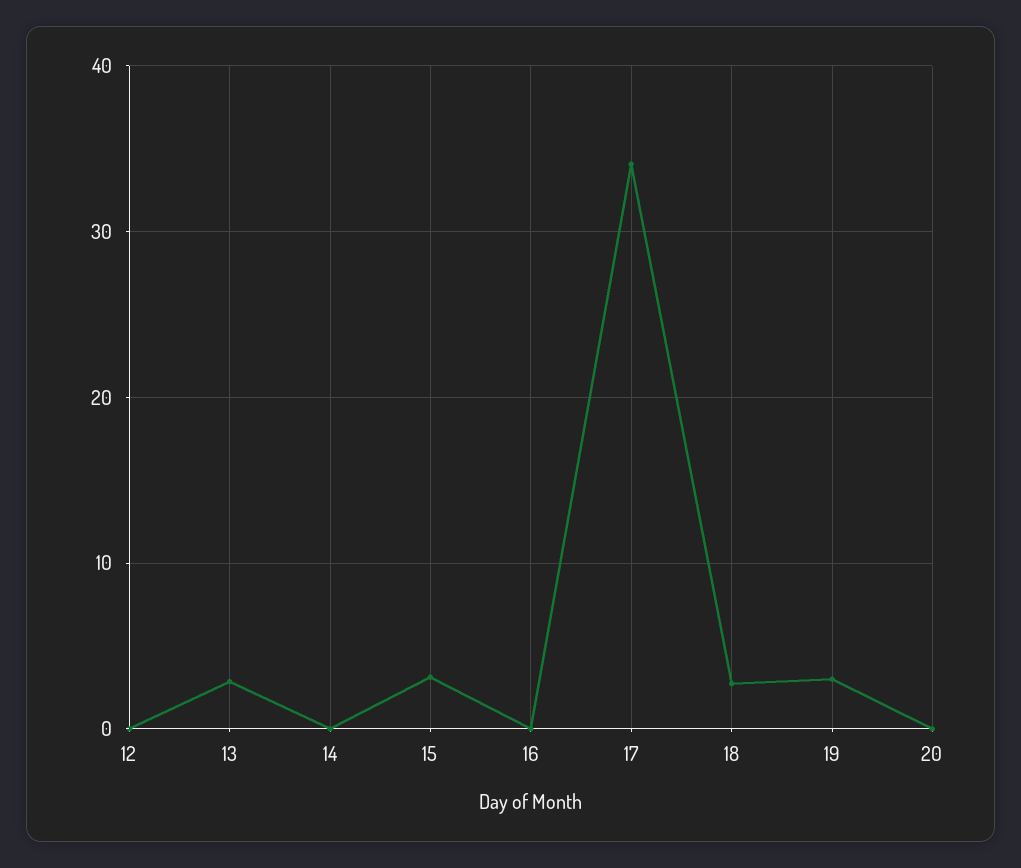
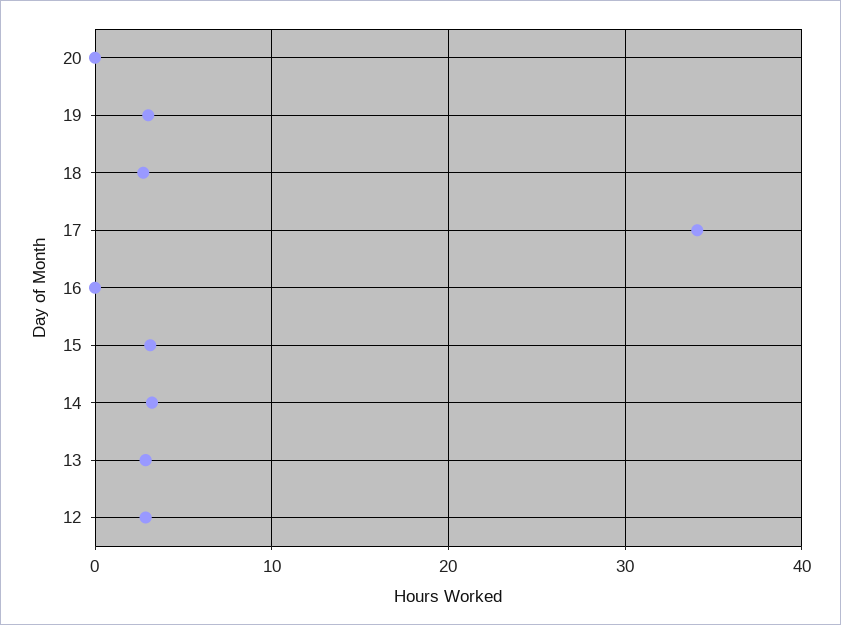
  {
-   "12": 0,
+   "12": 3,
    "13": 3,
-   "14": 0,
+   "14": 3,
    "15": 3,
    "16": 0,
    "17": 34,
    "18": 3,
    "19": 3,
    "20": 0
  }

